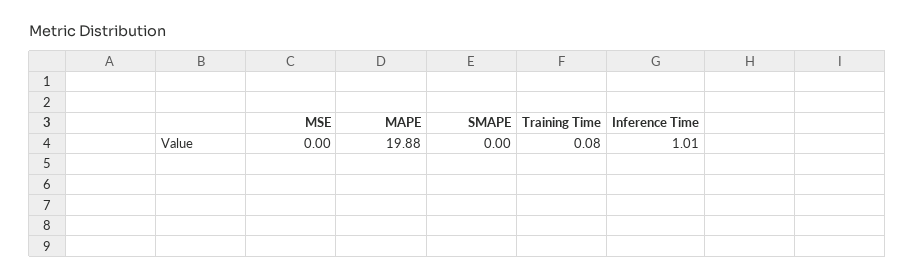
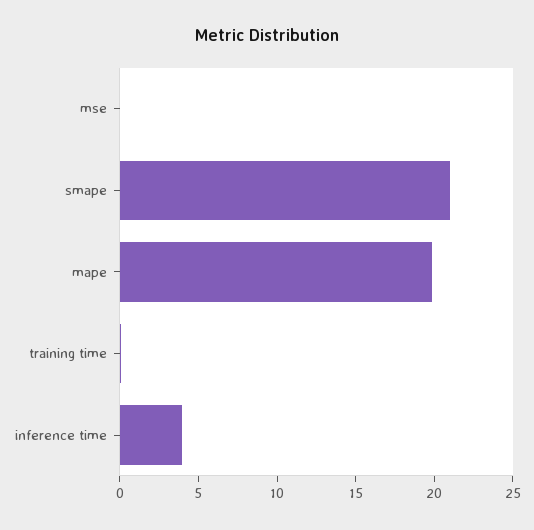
  {
    "MSE": 0,
    "MAPE": 19.88,
-   "SMAPE": 0,
+   "SMAPE": 21,
    "Training Time": 0.08,
-   "Inference Time": 1.01
+   "Inference Time": 4
  }

